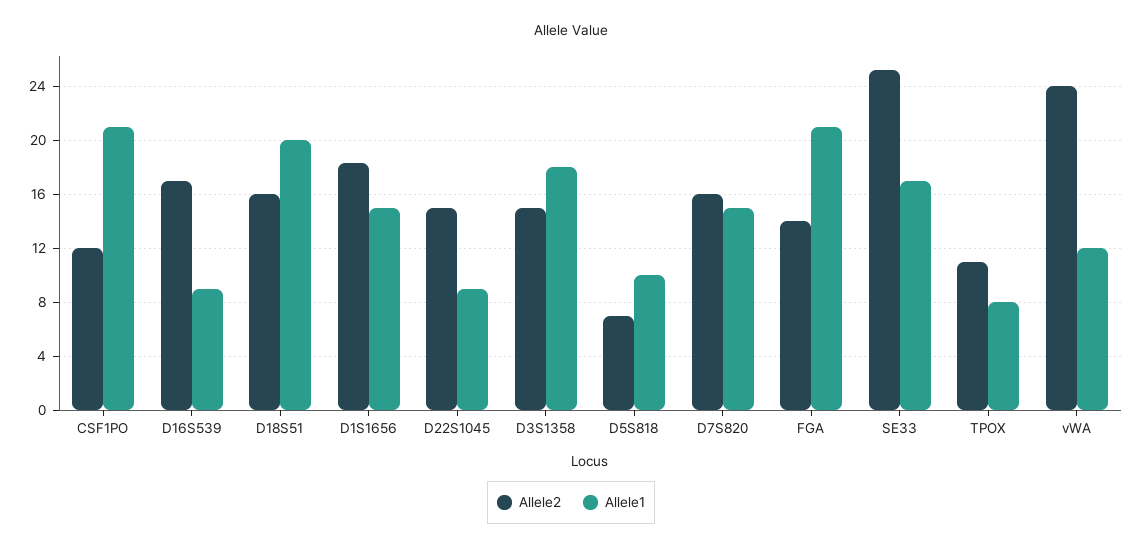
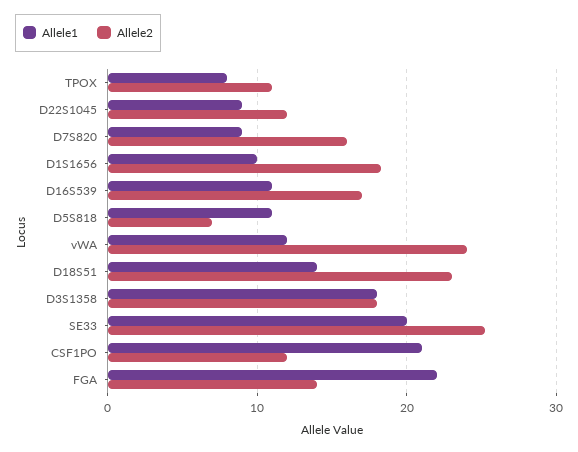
  {
    "Allele2": {
      "CSF1PO": 12,
      "D16S539": 17,
-     "D18S51": 16,
+     "D18S51": 23,
      "D1S1656": 18.5,
-     "D22S1045": 15,
+     "D22S1045": 12,
-     "D3S1358": 15,
+     "D3S1358": 18,
      "D5S818": 7,
      "D7S820": 16,
      "FGA": 14,
      "SE33": 25,
      "TPOX": 11,
      "vWA": 24
    },
    "Allele1": {
      "CSF1PO": 21,
-     "D16S539": 9,
+     "D16S539": 11,
-     "D18S51": 20,
+     "D18S51": 14,
-     "D1S1656": 15,
+     "D1S1656": 10,
      "D22S1045": 9,
      "D3S1358": 18,
-     "D5S818": 10,
+     "D5S818": 11,
-     "D7S820": 15,
+     "D7S820": 9,
-     "FGA": 21,
+     "FGA": 22,
-     "SE33": 17,
+     "SE33": 20,
      "TPOX": 8,
      "vWA": 12
    }
  }

